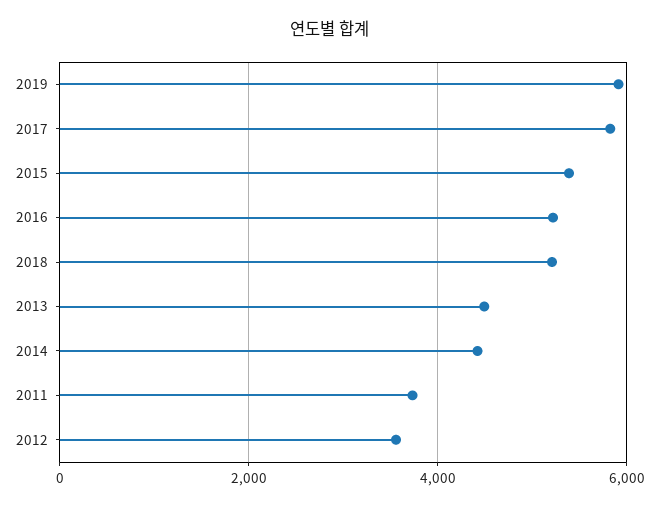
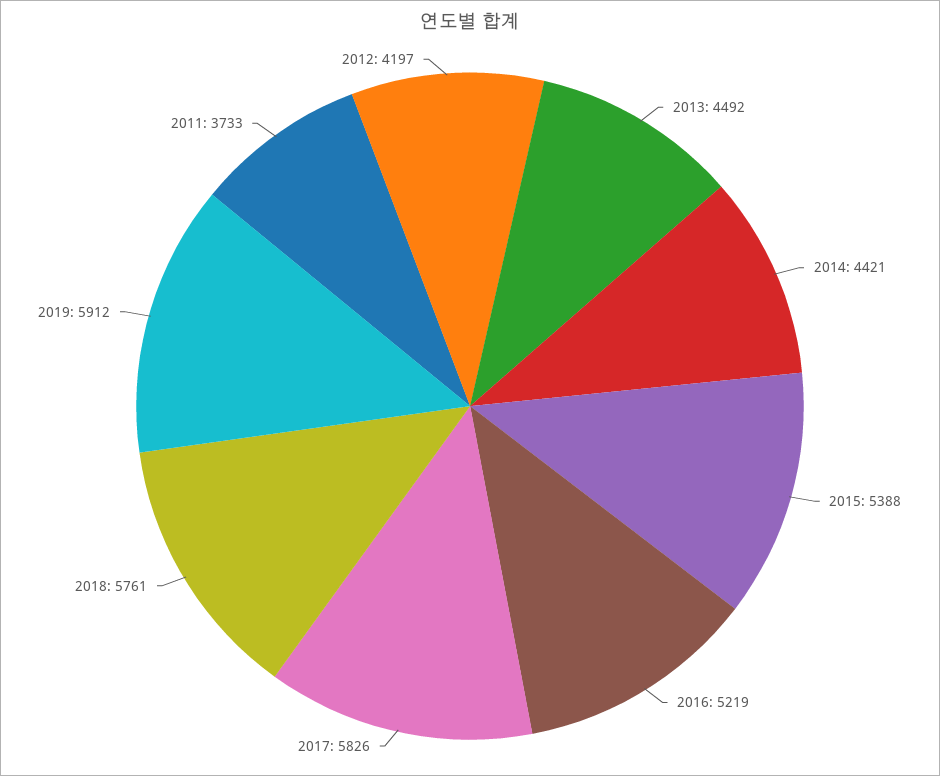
  {
    "2019": 5912,
    "2017": 5826,
    "2015": 5388,
    "2016": 5219,
-   "2018": 5200,
+   "2018": 5761,
    "2013": 4492,
    "2014": 4421,
    "2011": 3733,
-   "2012": 3600
+   "2012": 4197
  }

